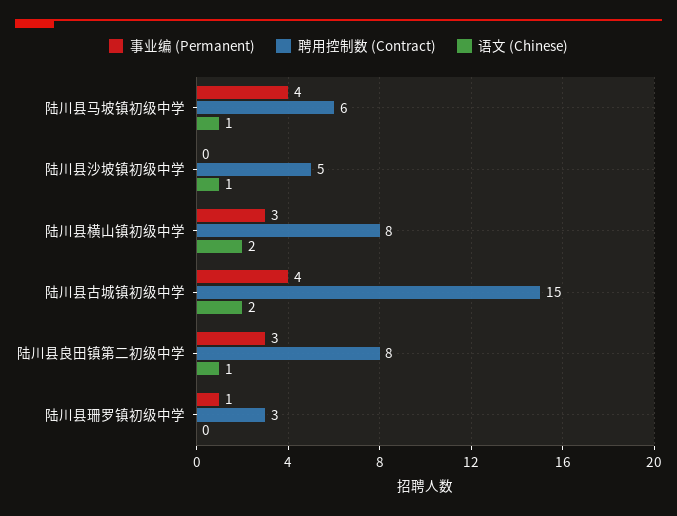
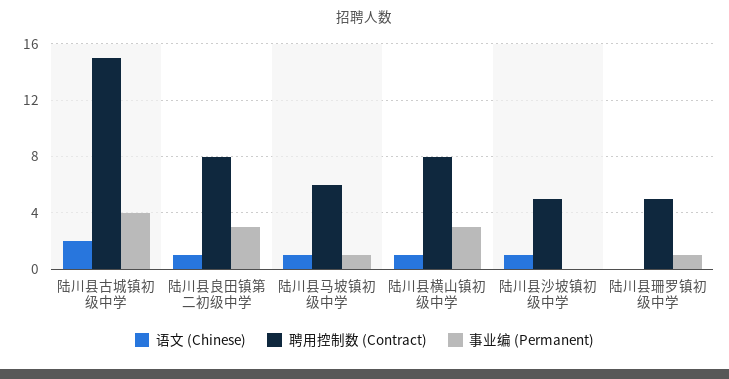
  {
    "事业编 (Permanent)": {
-     "陆川县马坡镇初级中学": 4,
+     "陆川县马坡镇初级中学": 1,
      "陆川县沙坡镇初级中学": 0,
      "陆川县横山镇初级中学": 3,
      "陆川县古城镇初级中学": 4,
      "陆川县良田镇第二初级中学": 3,
      "陆川县珊罗镇初级中学": 1
    },
    "聘用控制数 (Contract)": {
      "陆川县马坡镇初级中学": 6,
      "陆川县沙坡镇初级中学": 5,
      "陆川县横山镇初级中学": 8,
      "陆川县古城镇初级中学": 15,
      "陆川县良田镇第二初级中学": 8,
-     "陆川县珊罗镇初级中学": 3
+     "陆川县珊罗镇初级中学": 5
    },
    "语文 (Chinese)": {
      "陆川县马坡镇初级中学": 1,
      "陆川县沙坡镇初级中学": 1,
-     "陆川县横山镇初级中学": 2,
+     "陆川县横山镇初级中学": 1,
      "陆川县古城镇初级中学": 2,
      "陆川县良田镇第二初级中学": 1,
      "陆川县珊罗镇初级中学": 0
    }
  }

